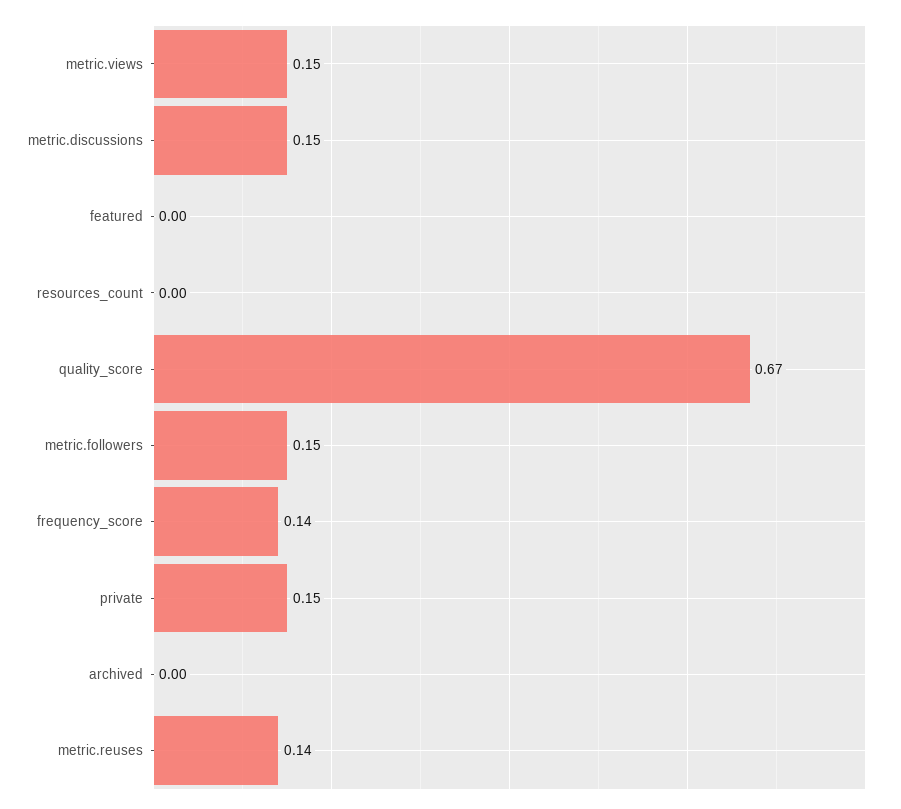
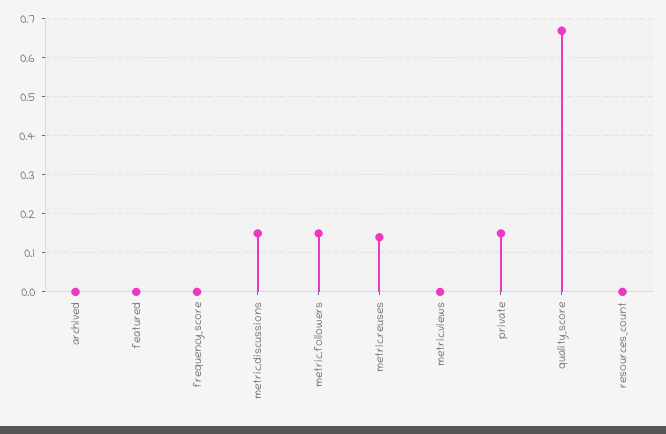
  {
-   "metric.views": 0.15,
+   "metric.views": 0,
    "metric.discussions": 0.15,
    "featured": 0,
    "resources_count": 0,
    "quality_score": 0.67,
    "metric.followers": 0.15,
-   "frequency_score": 0.14,
+   "frequency_score": 0,
    "private": 0.15,
    "archived": 0,
    "metric.reuses": 0.14
  }

